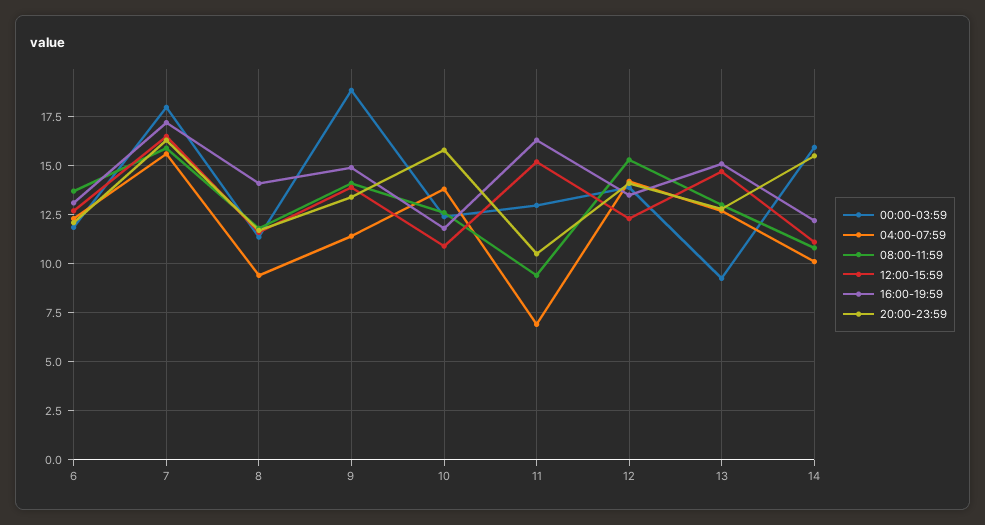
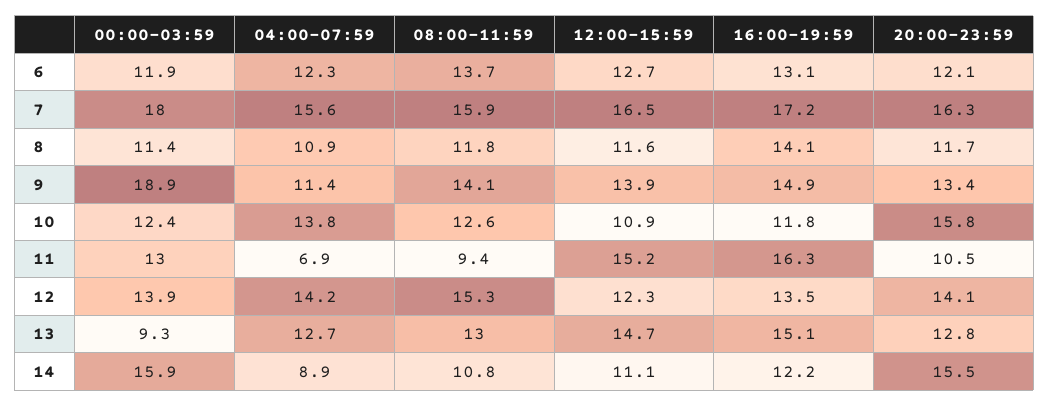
  {
    "00:00-03:59": {
      "6": 11.9,
      "7": 18,
      "8": 11.4,
      "9": 18.9,
      "10": 12.4,
      "11": 13,
      "12": 13.9,
      "13": 9.3,
      "14": 15.9
    },
    "04:00-07:59": {
      "6": 12.3,
      "7": 15.6,
-     "8": 9.5,
+     "8": 10.9,
      "9": 11.4,
      "10": 13.8,
      "11": 6.9,
      "12": 14.2,
      "13": 12.7,
-     "14": 10
+     "14": 8.9
    },
    "08:00-11:59": {
      "6": 13.7,
      "7": 15.9,
      "8": 11.8,
      "9": 14.1,
      "10": 12.6,
      "11": 9.4,
      "12": 15.3,
      "13": 13,
      "14": 10.8
    },
    "12:00-15:59": {
      "6": 12.7,
      "7": 16.5,
      "8": 11.6,
      "9": 13.9,
      "10": 10.9,
      "11": 15.2,
      "12": 12.3,
      "13": 14.7,
      "14": 11.1
    },
    "16:00-19:59": {
      "6": 13.1,
      "7": 17.2,
      "8": 14.1,
      "9": 14.9,
      "10": 11.8,
      "11": 16.3,
      "12": 13.5,
      "13": 15.1,
      "14": 12.2
    },
    "20:00-23:59": {
      "6": 12.1,
      "7": 16.3,
      "8": 11.7,
      "9": 13.4,
      "10": 15.8,
      "11": 10.5,
      "12": 14.1,
      "13": 12.8,
      "14": 15.5
    }
  }

